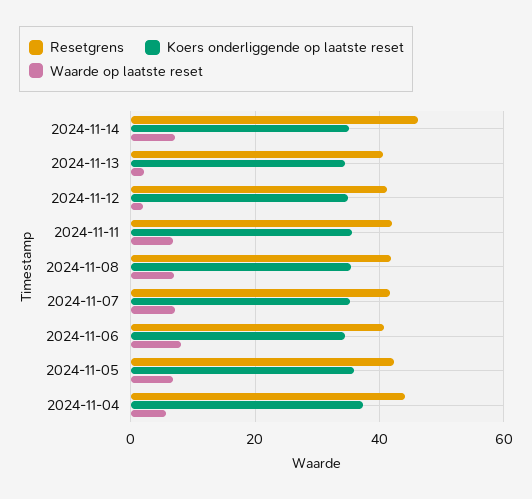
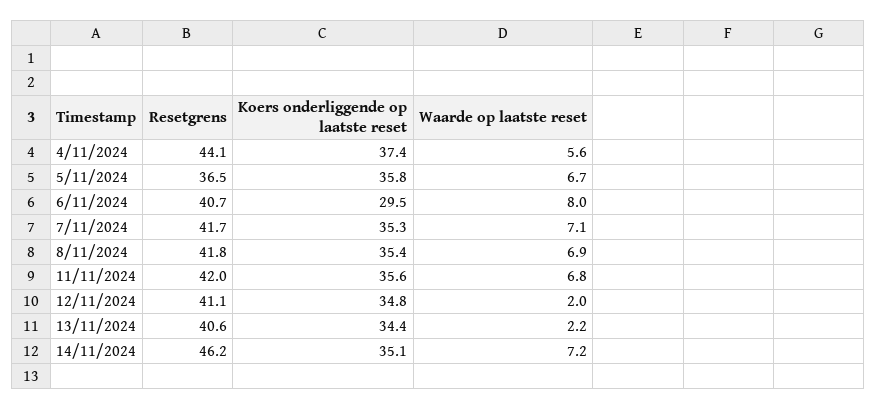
  {
    "Resetgrens": {
      "2024-11-14": 46.2,
      "2024-11-13": 40.6,
      "2024-11-12": 41.1,
      "2024-11-11": 42,
      "2024-11-08": 41.8,
      "2024-11-07": 41.7,
      "2024-11-06": 40.7,
-     "2024-11-05": 42,
+     "2024-11-05": 36.5,
      "2024-11-04": 44.1
    },
    "Koers onderliggende op laatste reset": {
      "2024-11-14": 35.1,
      "2024-11-13": 34.4,
      "2024-11-12": 34.8,
      "2024-11-11": 35.6,
      "2024-11-08": 35.4,
      "2024-11-07": 35.3,
-     "2024-11-06": 34,
+     "2024-11-06": 29.5,
      "2024-11-05": 35.8,
      "2024-11-04": 37.4
    },
    "Waarde op laatste reset": {
      "2024-11-14": 7.2,
      "2024-11-13": 2.2,
      "2024-11-12": 2,
      "2024-11-11": 6.8,
      "2024-11-08": 6.9,
      "2024-11-07": 7.1,
      "2024-11-06": 8,
      "2024-11-05": 6.7,
      "2024-11-04": 5.6
    }
  }

